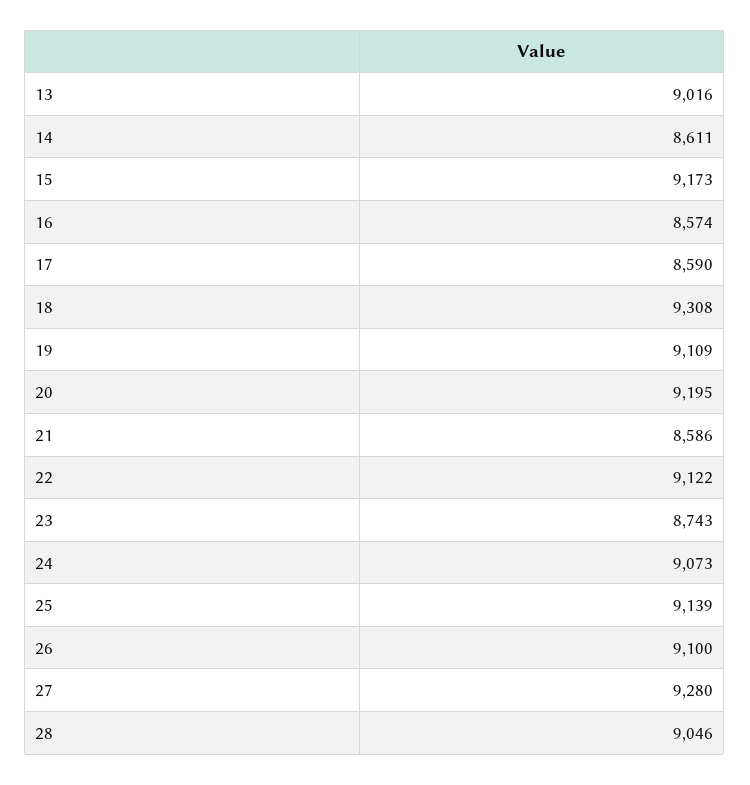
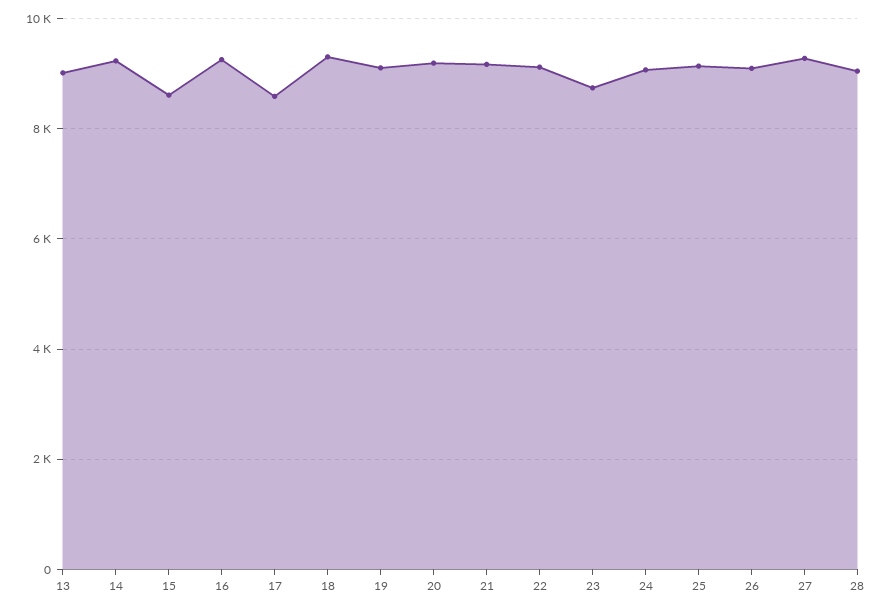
  {
    "13": 9016,
-   "14": 8611,
+   "14": 9200,
-   "15": 9173,
+   "15": 8600,
-   "16": 8574,
+   "16": 9200,
    "17": 8590,
    "18": 9308,
    "19": 9109,
    "20": 9195,
-   "21": 8586,
+   "21": 9200,
    "22": 9122,
    "23": 8743,
    "24": 9073,
    "25": 9139,
    "26": 9100,
    "27": 9280,
    "28": 9046
  }

